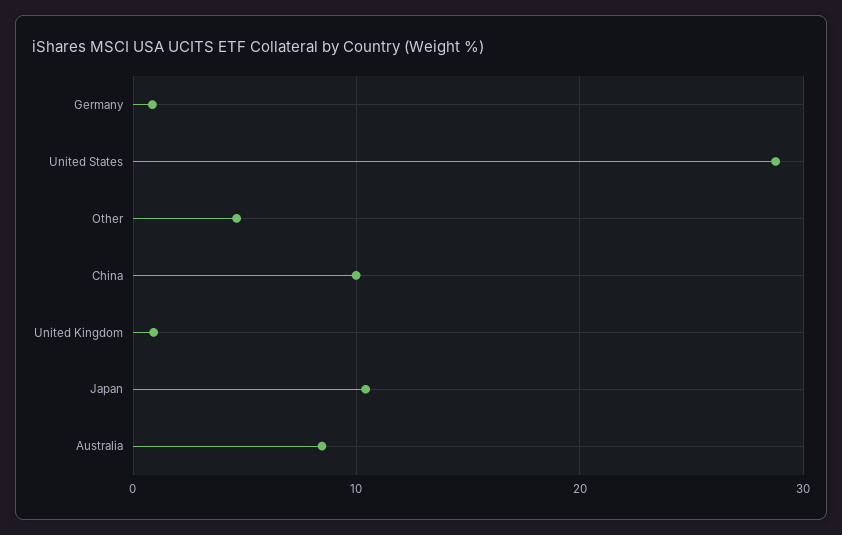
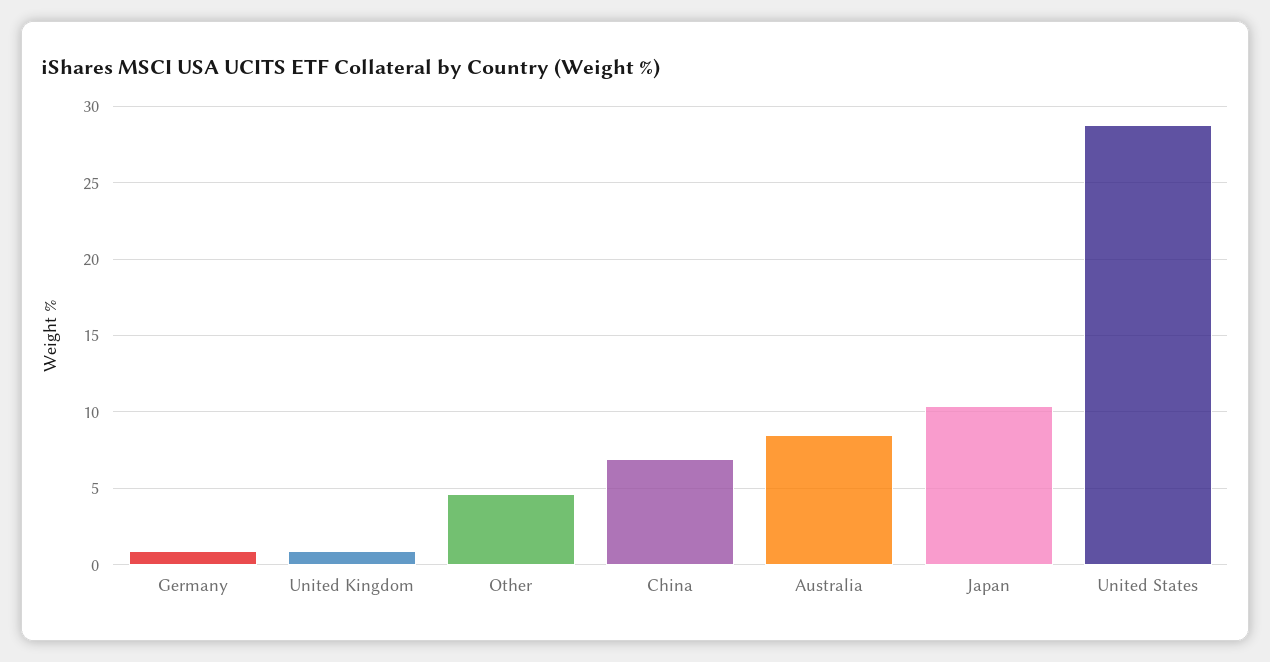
  {
    "Germany": 1,
    "United States": 29,
    "Other": 4.5,
-   "China": 10,
+   "China": 7,
    "United Kingdom": 1,
    "Japan": 10.5,
    "Australia": 8.5
  }

